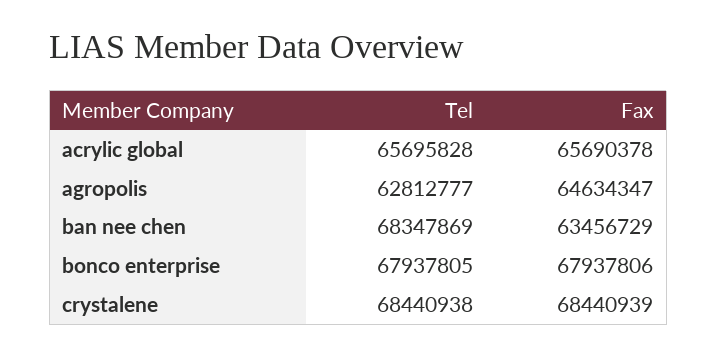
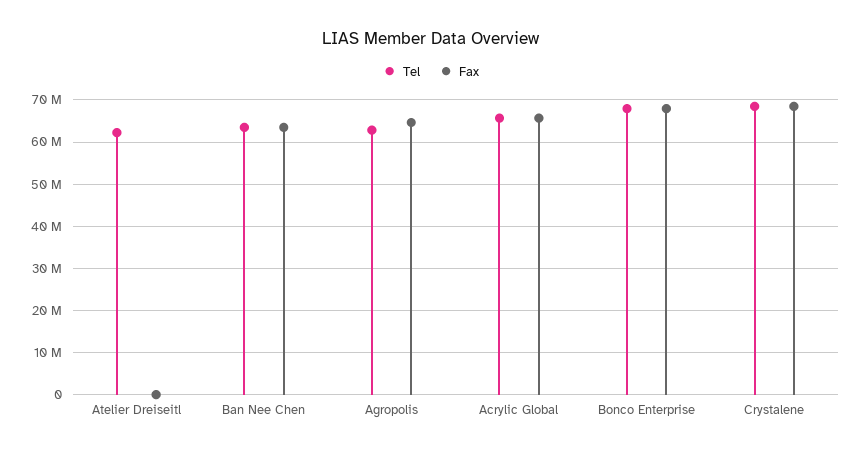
  {
    "Tel": {
      "acrylic global": 65695828,
      "agropolis": 62812777,
-     "ban nee chen": 68347869,
+     "ban nee chen": 64000000,
      "bonco enterprise": 67937805,
-     "crystalene": 68440938
+     "crystalene": 68440938,
+     "Atelier Dreiseitl": 62000000
    },
    "Fax": {
      "acrylic global": 65690378,
      "agropolis": 64634347,
      "ban nee chen": 63456729,
      "bonco enterprise": 67937806,
-     "crystalene": 68440939
+     "crystalene": 68440939,
+     "Atelier Dreiseitl": 0
    }
  }

